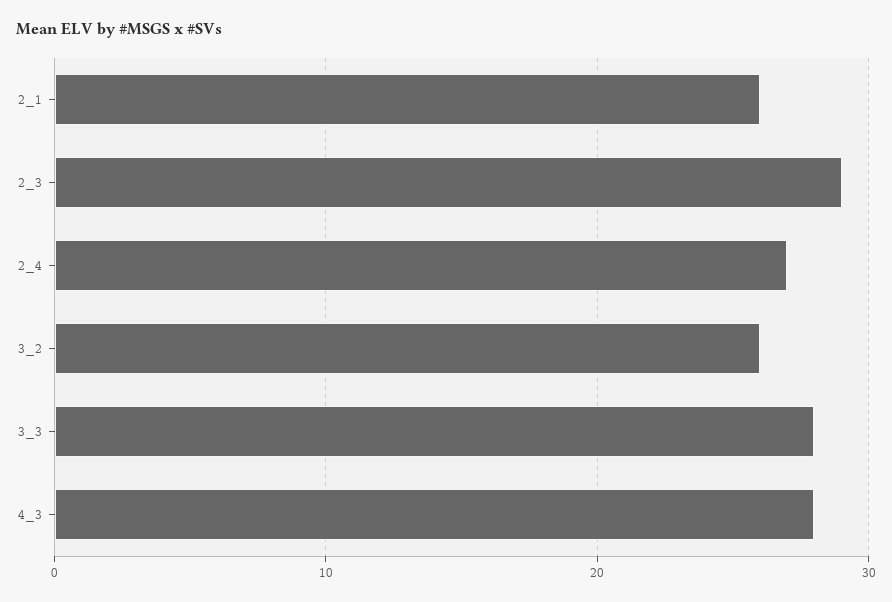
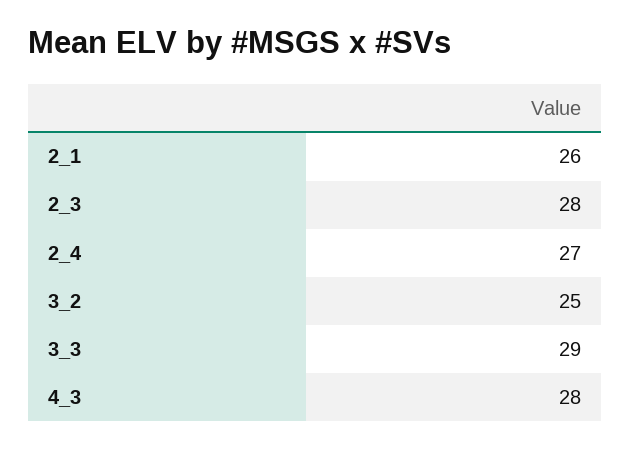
  {
    "2_1": 26,
-   "2_3": 29,
+   "2_3": 28,
    "2_4": 27,
-   "3_2": 26,
+   "3_2": 25,
-   "3_3": 28,
+   "3_3": 29,
    "4_3": 28
  }

